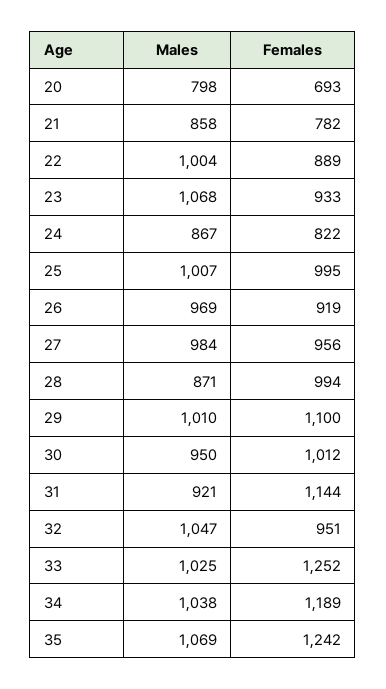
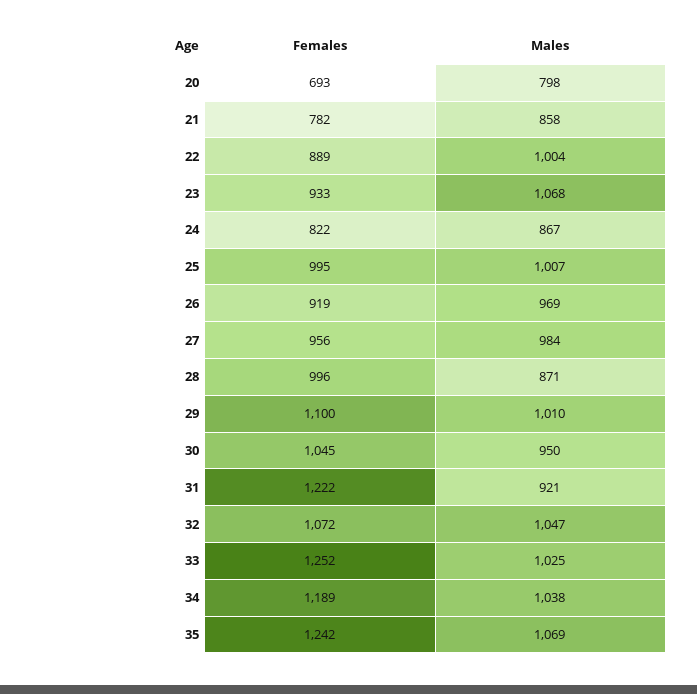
  {
    "Males": {
      "20": 798,
      "21": 858,
      "22": 1004,
      "23": 1068,
      "24": 867,
      "25": 1007,
      "26": 969,
      "27": 984,
      "28": 871,
      "29": 1010,
      "30": 950,
      "31": 921,
      "32": 1047,
      "33": 1025,
      "34": 1038,
      "35": 1069
    },
    "Females": {
      "20": 693,
      "21": 782,
      "22": 889,
      "23": 933,
      "24": 822,
      "25": 995,
      "26": 919,
      "27": 956,
-     "28": 994,
+     "28": 996,
      "29": 1100,
-     "30": 1012,
+     "30": 1045,
-     "31": 1144,
+     "31": 1222,
-     "32": 951,
+     "32": 1072,
      "33": 1252,
      "34": 1189,
      "35": 1242
    }
  }

